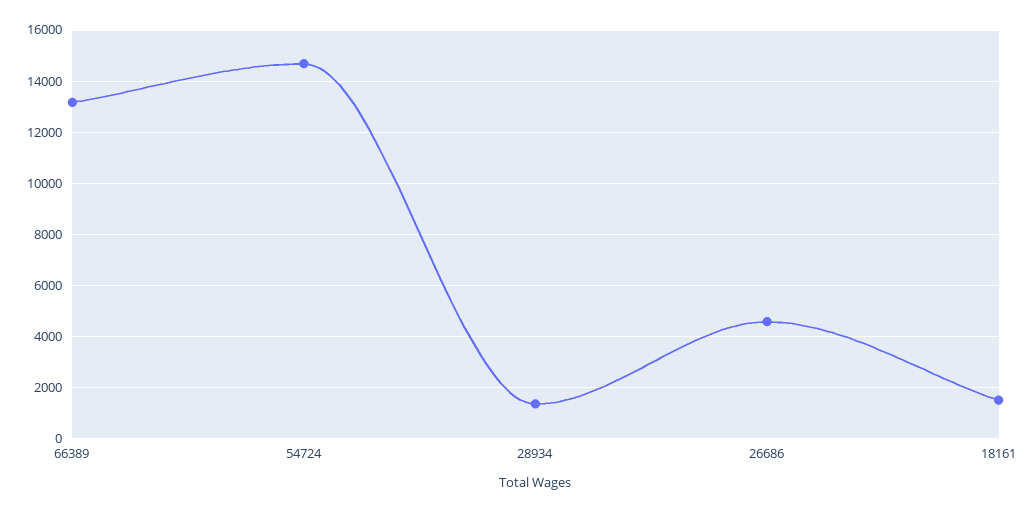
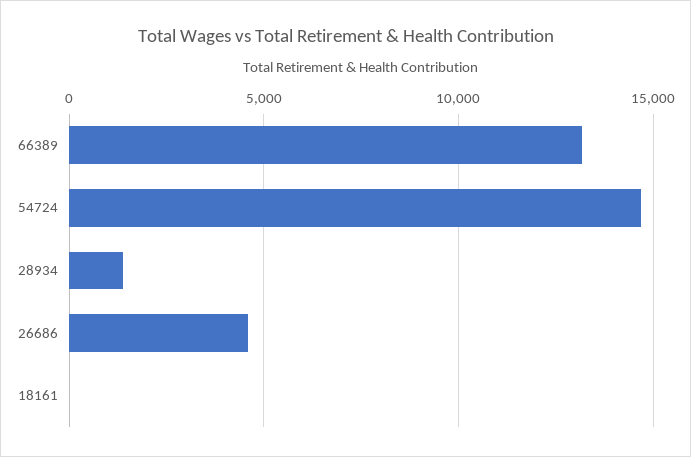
  {
    "66389": 13250,
    "54724": 14750,
    "28934": 1250,
    "26686": 4500,
-   "18161": 1500
+   "18161": 0
  }

